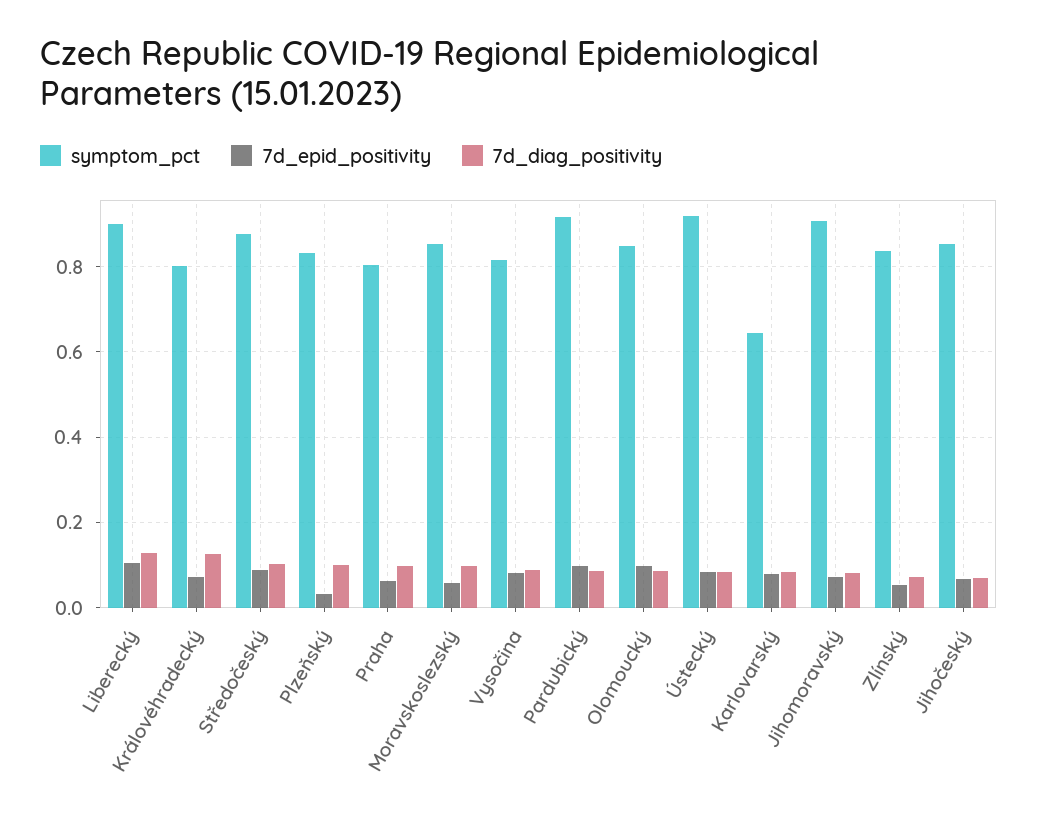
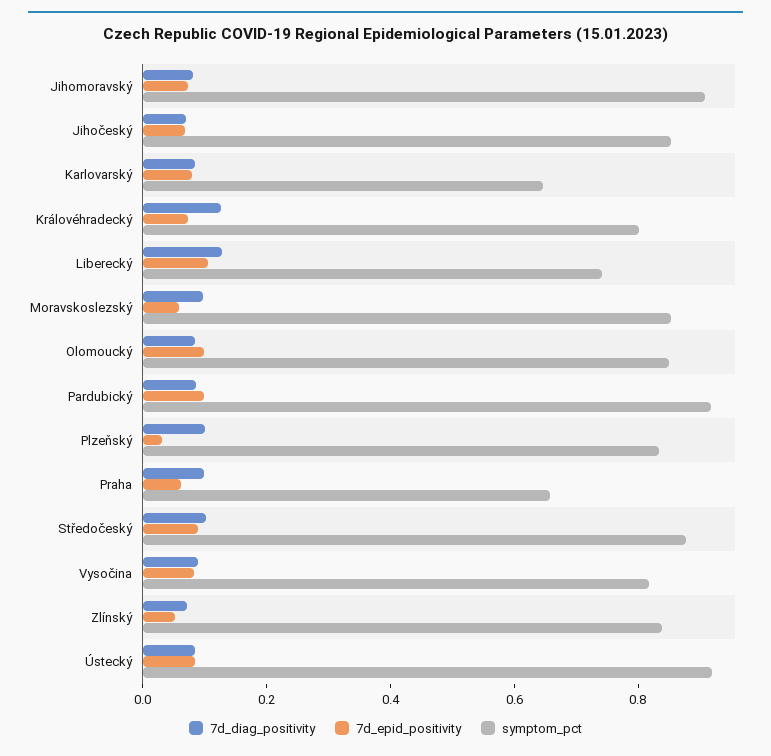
  {
    "symptom_pct": {
-     "Liberecký": 0.9,
+     "Liberecký": 0.75,
      "Královéhradecký": 0.8,
      "Středočeský": 0.88,
      "Plzeňský": 0.84,
-     "Praha": 0.8,
+     "Praha": 0.65,
      "Moravskoslezský": 0.86,
      "Vysočina": 0.82,
      "Pardubický": 0.92,
      "Olomoucký": 0.84,
      "Ústecký": 0.92,
      "Karlovarský": 0.64,
      "Jihomoravský": 0.9,
      "Zlínský": 0.84,
      "Jihočeský": 0.86
    },
    "7d_epid_positivity": {
      "Liberecký": 0.1,
      "Královéhradecký": 0.08,
      "Středočeský": 0.08,
      "Plzeňský": 0.04,
      "Praha": 0.06,
      "Moravskoslezský": 0.06,
      "Vysočina": 0.08,
      "Pardubický": 0.1,
      "Olomoucký": 0.1,
      "Ústecký": 0.08,
      "Karlovarský": 0.08,
      "Jihomoravský": 0.08,
      "Zlínský": 0.06,
      "Jihočeský": 0.06
    },
    "7d_diag_positivity": {
      "Liberecký": 0.12,
      "Královéhradecký": 0.12,
      "Středočeský": 0.1,
      "Plzeňský": 0.1,
      "Praha": 0.1,
      "Moravskoslezský": 0.1,
      "Vysočina": 0.08,
      "Pardubický": 0.08,
      "Olomoucký": 0.08,
      "Ústecký": 0.08,
      "Karlovarský": 0.08,
      "Jihomoravský": 0.08,
      "Zlínský": 0.08,
      "Jihočeský": 0.06
    }
  }

